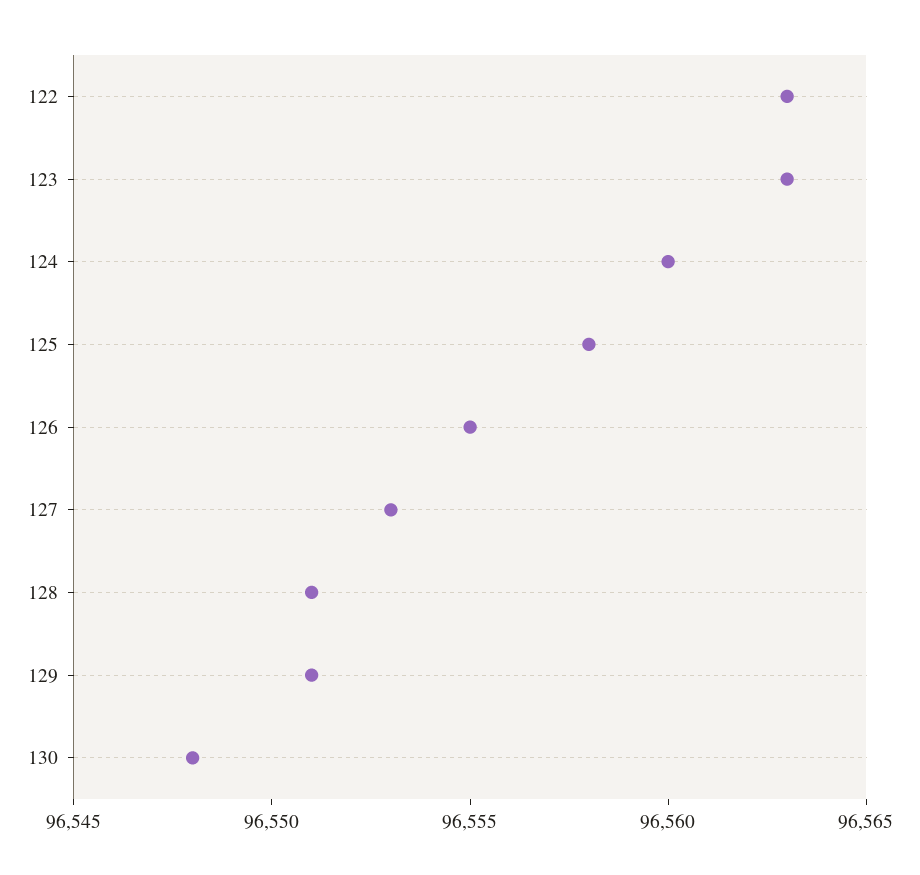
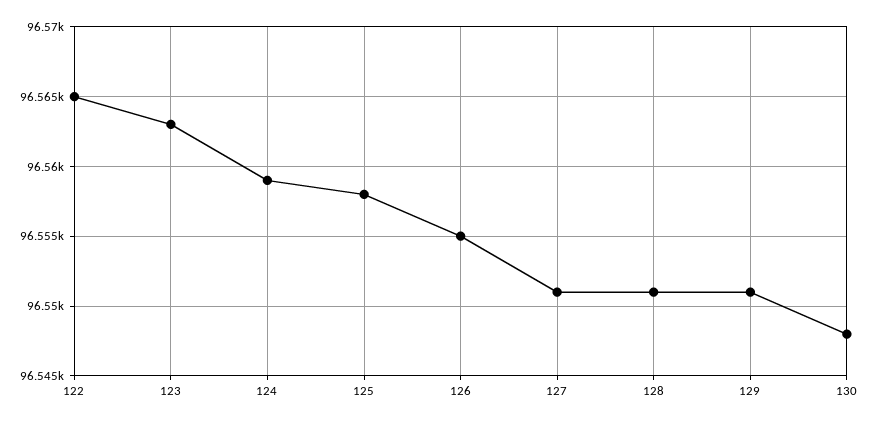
  {
-   "122": 96563,
+   "122": 96565,
    "123": 96563,
-   "124": 96560,
+   "124": 96559,
    "125": 96558,
    "126": 96555,
-   "127": 96553,
+   "127": 96551,
    "128": 96551,
    "129": 96551,
    "130": 96548
  }

